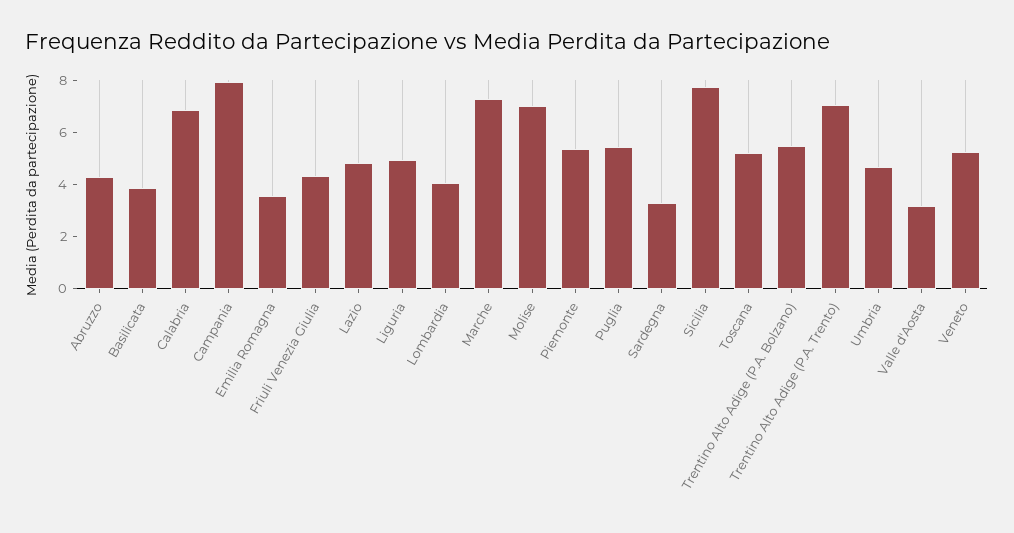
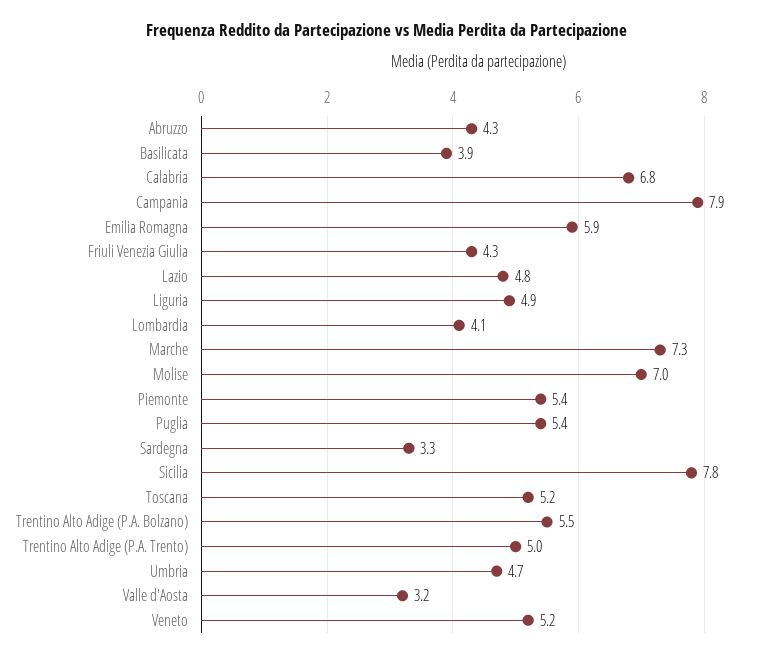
  {
    "Abruzzo": 4.3,
    "Basilicata": 3.9,
    "Calabria": 6.8,
    "Campania": 7.9,
-   "Emilia Romagna": 3.5,
+   "Emilia Romagna": 5.9,
    "Friuli Venezia Giulia": 4.3,
    "Lazio": 4.8,
    "Liguria": 4.9,
    "Lombardia": 4.1,
    "Marche": 7.3,
    "Molise": 7,
    "Piemonte": 5.4,
    "Puglia": 5.4,
    "Sardegna": 3.3,
    "Sicilia": 7.8,
    "Toscana": 5.2,
    "Trentino Alto Adige (P.A. Bolzano)": 5.5,
-   "Trentino Alto Adige (P.A. Trento)": 7,
+   "Trentino Alto Adige (P.A. Trento)": 5,
    "Umbria": 4.7,
    "Valle d'Aosta": 3.2,
    "Veneto": 5.2
  }

